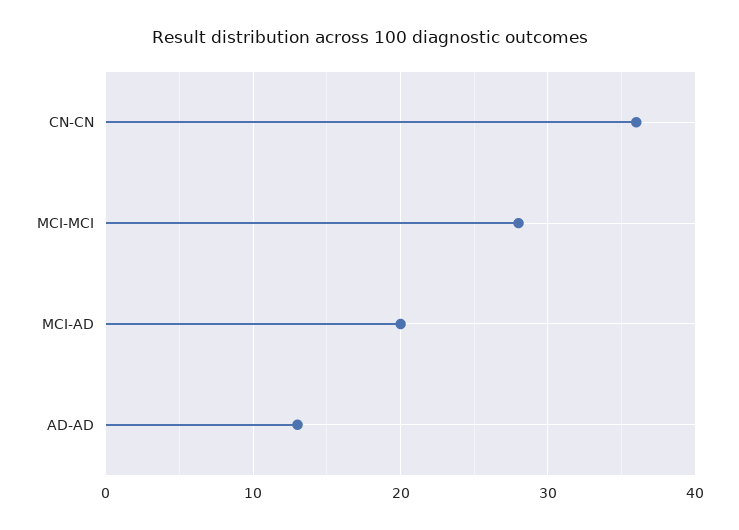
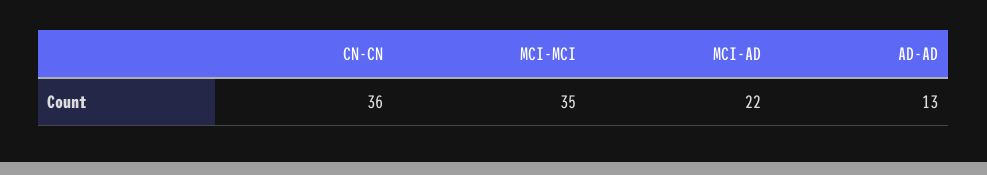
  {
    "CN-CN": 36,
-   "MCI-MCI": 28,
+   "MCI-MCI": 35,
-   "MCI-AD": 20,
+   "MCI-AD": 22,
    "AD-AD": 13
  }

